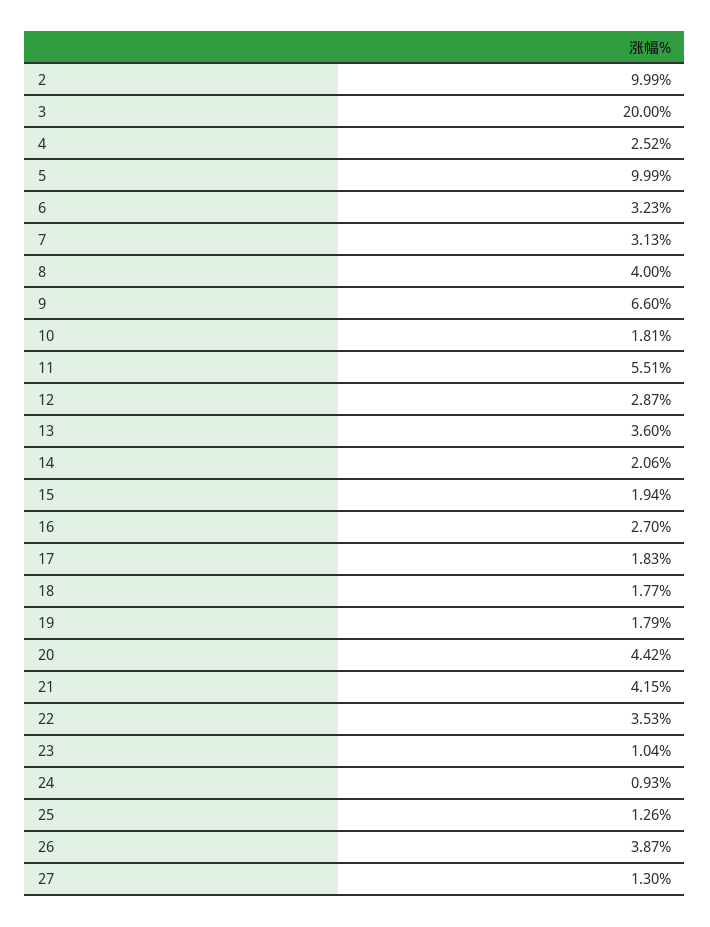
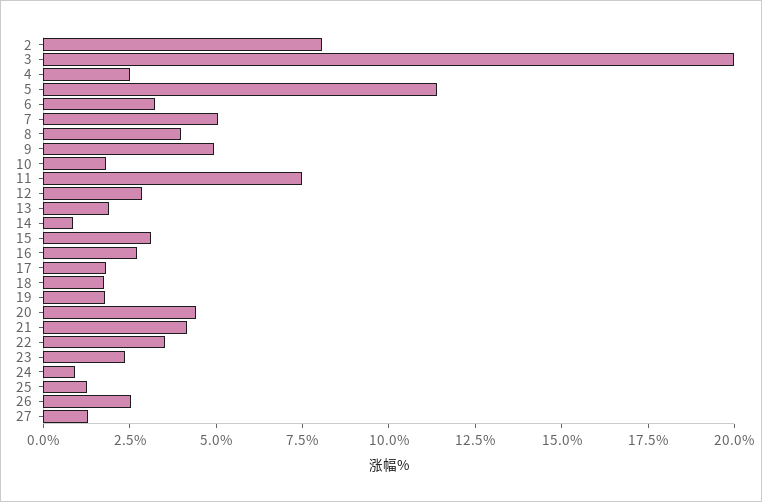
  {
-   "2": 9.99,
+   "2": 8,
    "3": 20,
    "4": 2.52,
-   "5": 9.99,
+   "5": 11.5,
    "6": 3.23,
-   "7": 3.13,
+   "7": 5,
    "8": 4,
-   "9": 6.6,
+   "9": 5,
    "10": 1.81,
-   "11": 5.51,
+   "11": 7.5,
    "12": 2.87,
-   "13": 3.6,
+   "13": 2,
-   "14": 2.06,
+   "14": 1,
-   "15": 1.94,
+   "15": 3,
    "16": 2.7,
    "17": 1.83,
    "18": 1.77,
    "19": 1.79,
    "20": 4.42,
    "21": 4.15,
    "22": 3.53,
-   "23": 1.04,
+   "23": 2.5,
    "24": 0.93,
    "25": 1.26,
-   "26": 3.87,
+   "26": 2.5,
    "27": 1.3
  }

